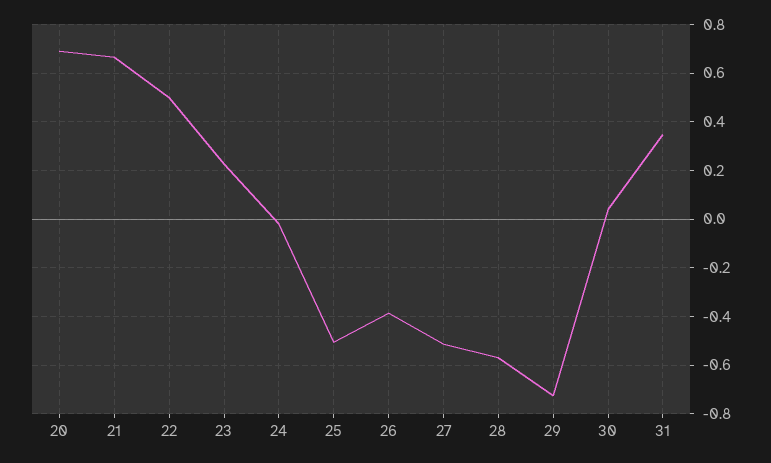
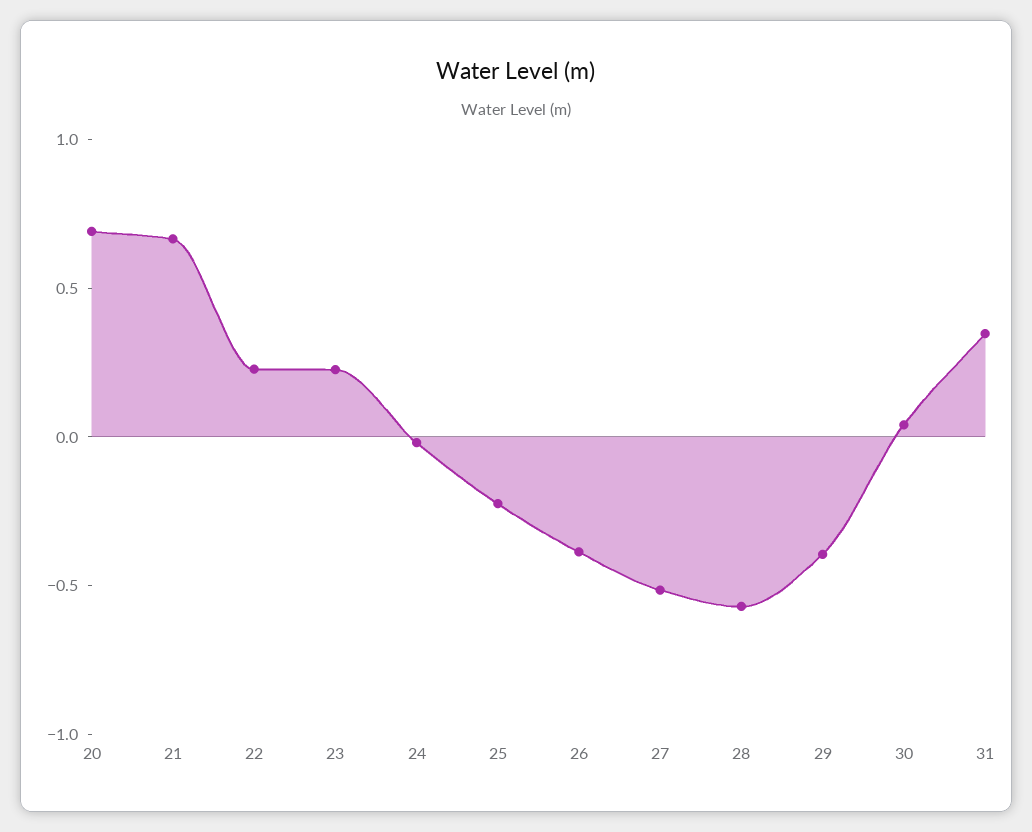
  {
    "20": 0.7,
    "21": 0.675,
-   "22": 0.5,
+   "22": 0.2,
    "23": 0.225,
    "24": -0.025,
-   "25": -0.5,
+   "25": -0.2,
    "26": -0.375,
    "27": -0.525,
    "28": -0.575,
-   "29": -0.725,
+   "29": -0.4,
    "30": 0.05,
    "31": 0.35
  }

